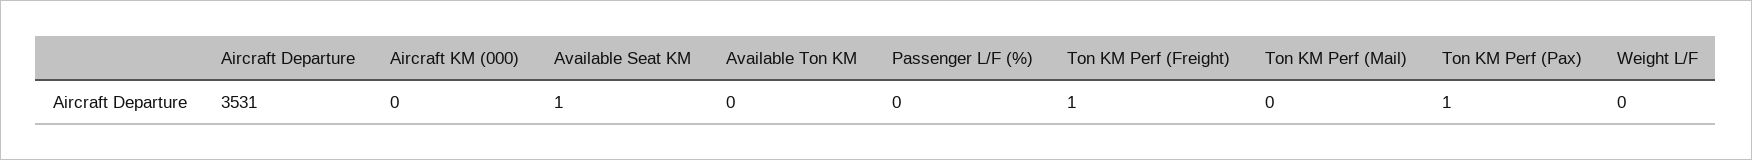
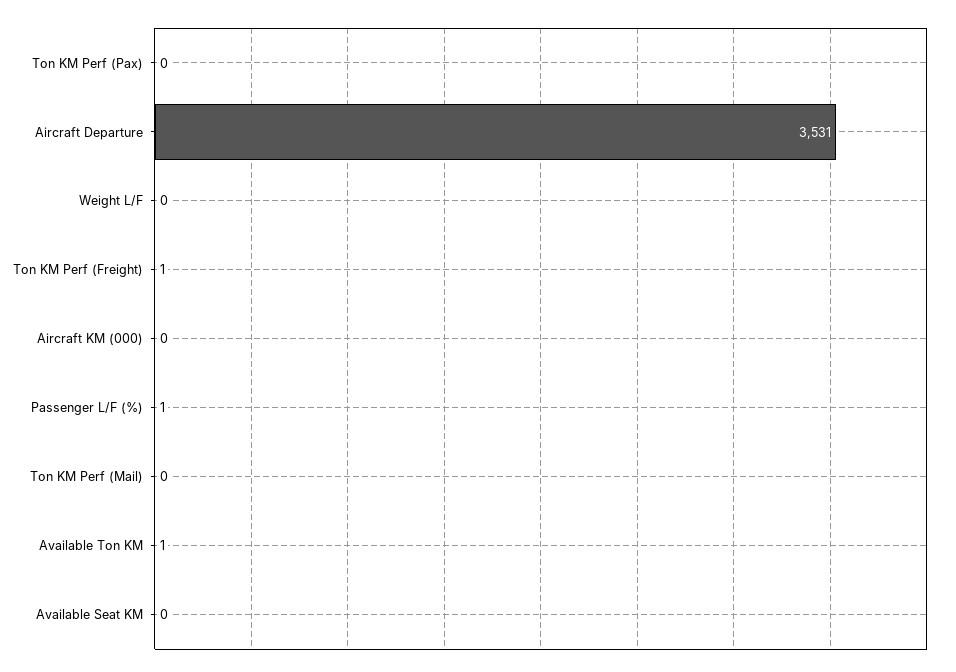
  {
    "Aircraft Departure": 3531,
    "Aircraft KM (000)": 0,
-   "Available Seat KM": 1,
+   "Available Seat KM": 0,
-   "Available Ton KM": 0,
+   "Available Ton KM": 1,
-   "Passenger L/F (%)": 0,
+   "Passenger L/F (%)": 1,
    "Ton KM Perf (Freight)": 1,
    "Ton KM Perf (Mail)": 0,
-   "Ton KM Perf (Pax)": 1,
+   "Ton KM Perf (Pax)": 0,
    "Weight L/F": 0
  }

